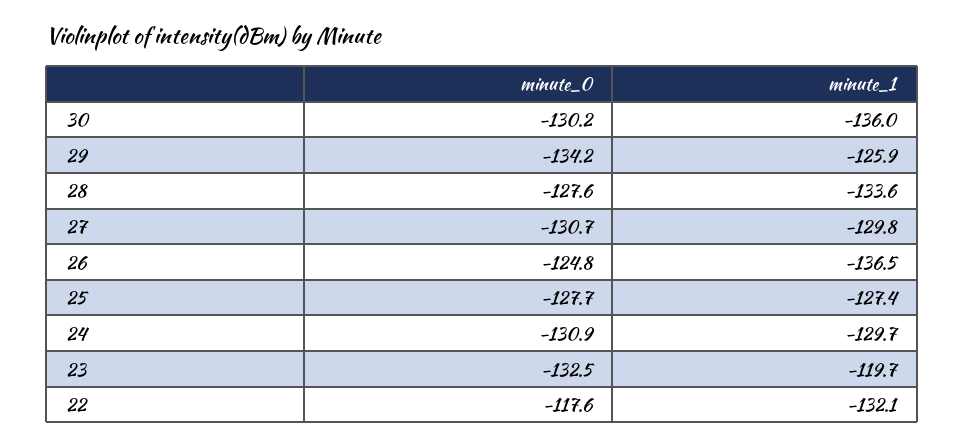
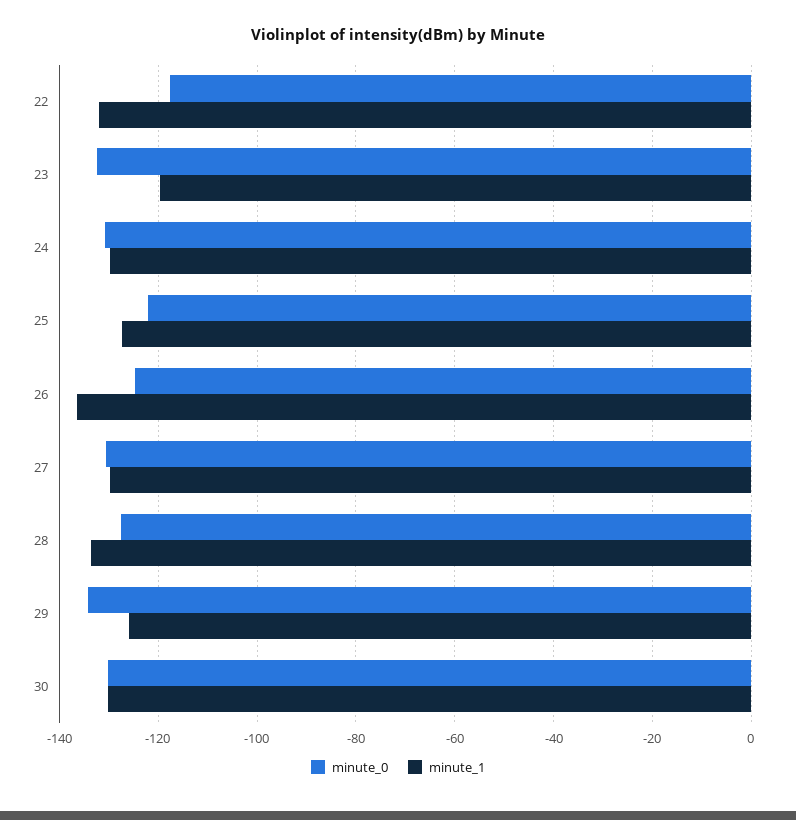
  {
    "minute_0": {
      "30": -130.2,
      "29": -134.2,
      "28": -127.6,
      "27": -130.7,
      "26": -124.8,
-     "25": -127.7,
+     "25": -122,
      "24": -130.9,
      "23": -132.5,
      "22": -117.6
    },
    "minute_1": {
-     "30": -136,
+     "30": -130,
      "29": -125.9,
      "28": -133.6,
      "27": -129.8,
      "26": -136.5,
      "25": -127.4,
      "24": -129.7,
      "23": -119.7,
      "22": -132.1
    }
  }

